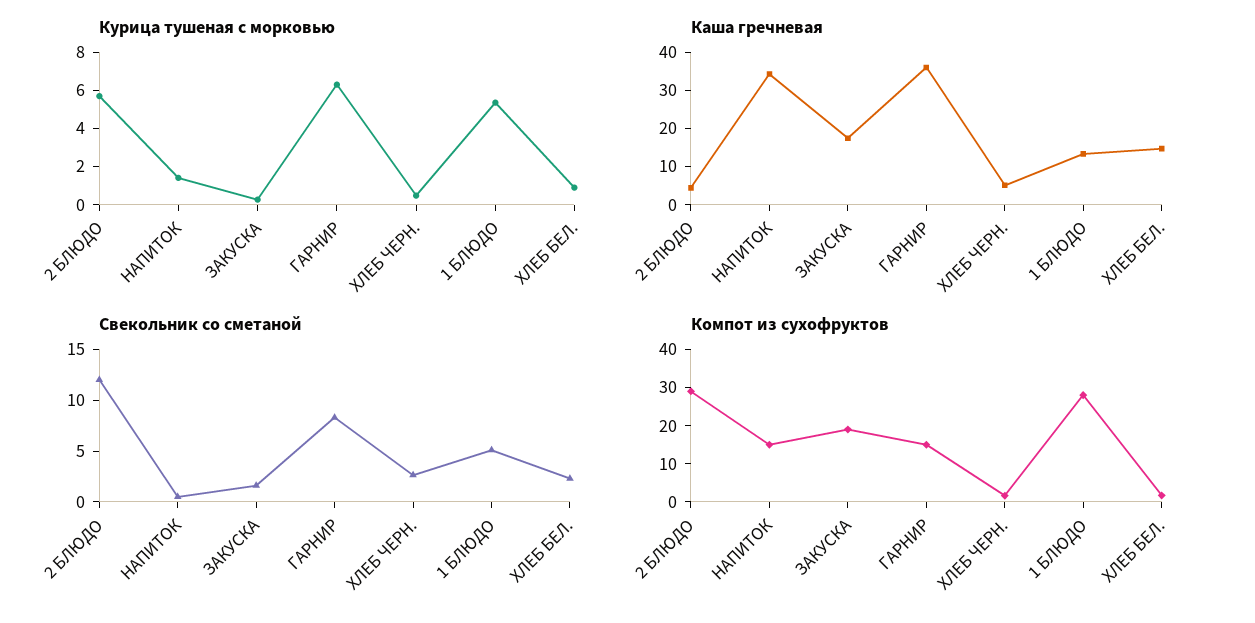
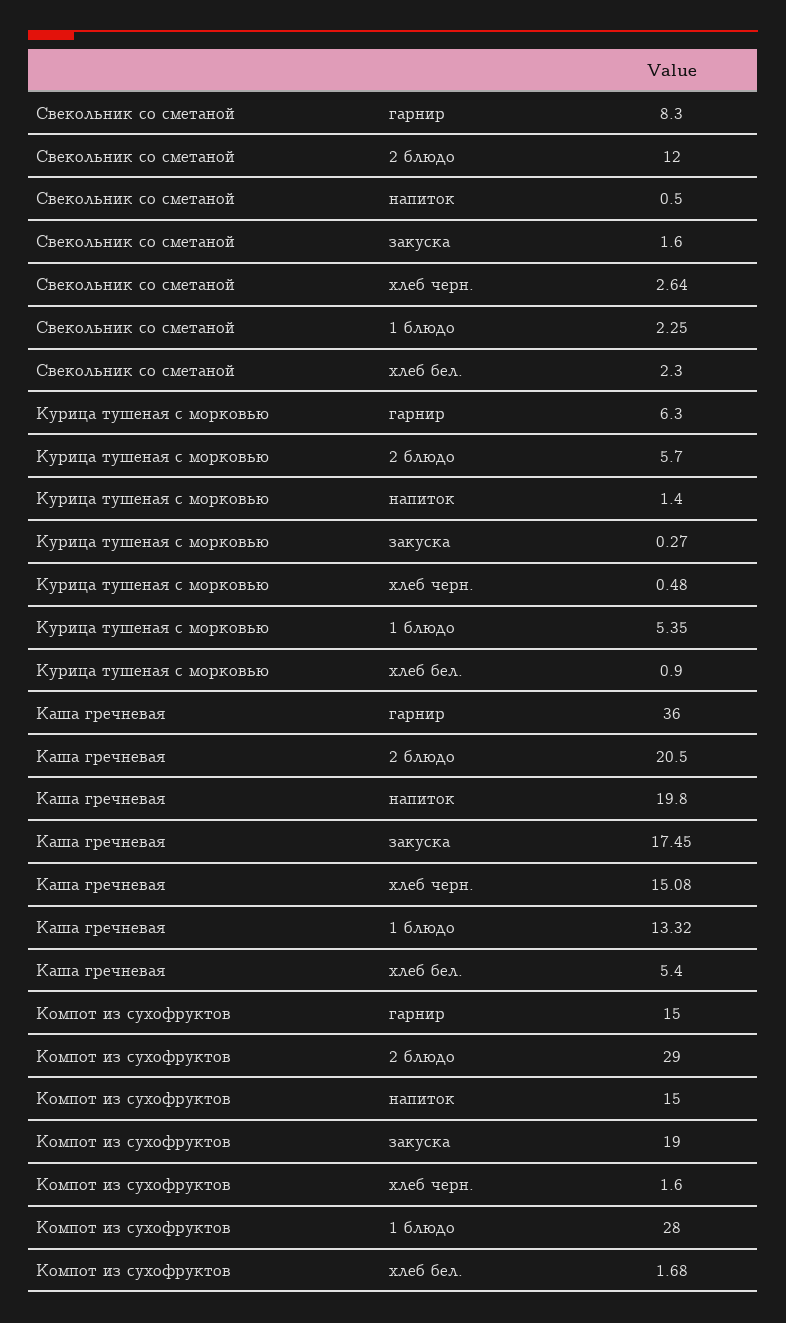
  {
    "Курица тушеная с морковью": {
      "2 БЛЮДО": 5.7,
      "НАПИТОК": 1.4,
      "ЗАКУСКА": 0.27,
      "ГАРНИР": 6.3,
      "ХЛЕБ ЧЕРН.": 0.48,
      "1 БЛЮДО": 5.35,
      "ХЛЕБ БЕЛ.": 0.9
    },
    "Каша гречневая": {
-     "2 БЛЮДО": 5,
+     "2 БЛЮДО": 20.5,
-     "НАПИТОК": 35,
+     "НАПИТОК": 19.8,
      "ЗАКУСКА": 17.45,
      "ГАРНИР": 36,
-     "ХЛЕБ ЧЕРН.": 5,
+     "ХЛЕБ ЧЕРН.": 15.08,
      "1 БЛЮДО": 13.32,
-     "ХЛЕБ БЕЛ.": 15
+     "ХЛЕБ БЕЛ.": 5.4
    },
    "Свекольник со сметаной": {
      "2 БЛЮДО": 12,
      "НАПИТОК": 0.5,
      "ЗАКУСКА": 1.6,
      "ГАРНИР": 8.3,
      "ХЛЕБ ЧЕРН.": 2.64,
-     "1 БЛЮДО": 5,
+     "1 БЛЮДО": 2.25,
      "ХЛЕБ БЕЛ.": 2.3
    },
    "Компот из сухофруктов": {
      "2 БЛЮДО": 29,
      "НАПИТОК": 15,
      "ЗАКУСКА": 19,
      "ГАРНИР": 15,
      "ХЛЕБ ЧЕРН.": 1.6,
      "1 БЛЮДО": 28,
      "ХЛЕБ БЕЛ.": 1.68
    }
  }

